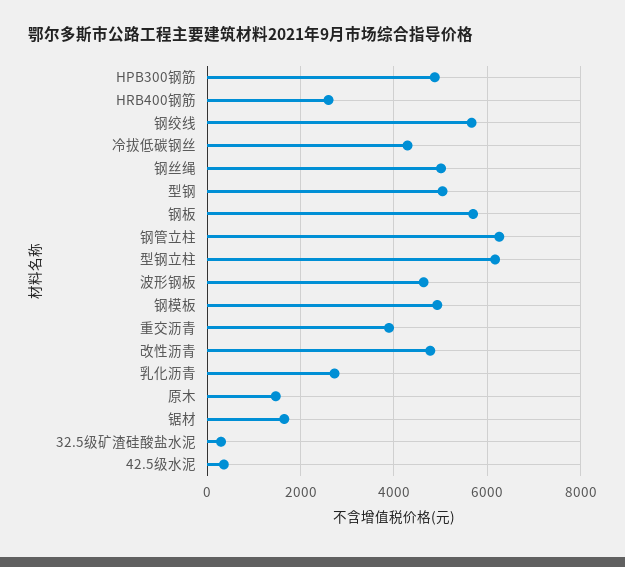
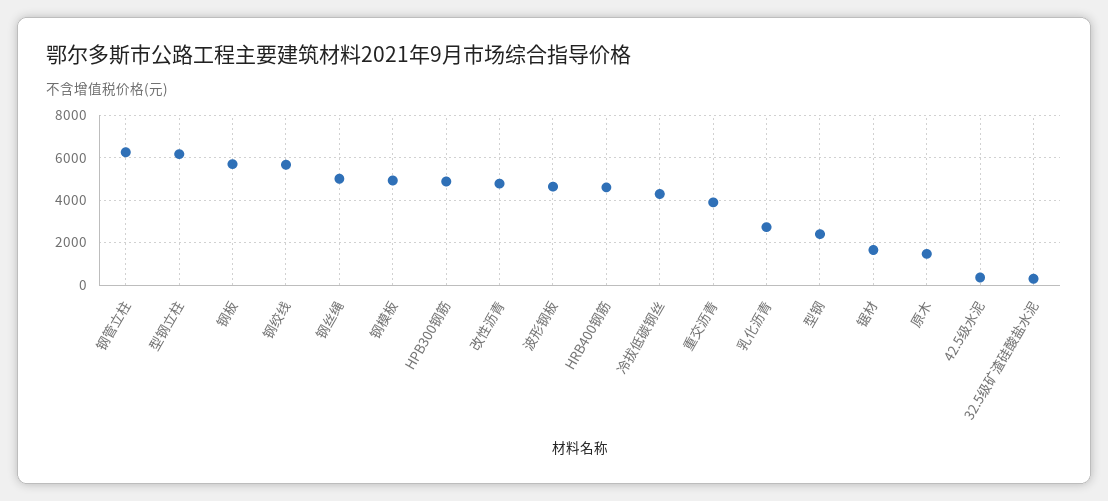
  {
    "HPB300钢筋": 4800,
-   "HRB400钢筋": 2600,
+   "HRB400钢筋": 4500,
    "钢绞线": 5600,
    "冷拔低碳钢丝": 4200,
    "钢丝绳": 5000,
-   "型钢": 5000,
+   "型钢": 2500,
    "钢板": 5600,
    "钢管立柱": 6200,
    "型钢立柱": 6200,
    "波形钢板": 4600,
    "钢模板": 5000,
    "重交沥青": 3800,
    "改性沥青": 4800,
    "乳化沥青": 2800,
    "原木": 1400,
    "锯材": 1600,
    "32.5级矿渣硅酸盐水泥": 200,
    "42.5级水泥": 400
  }

